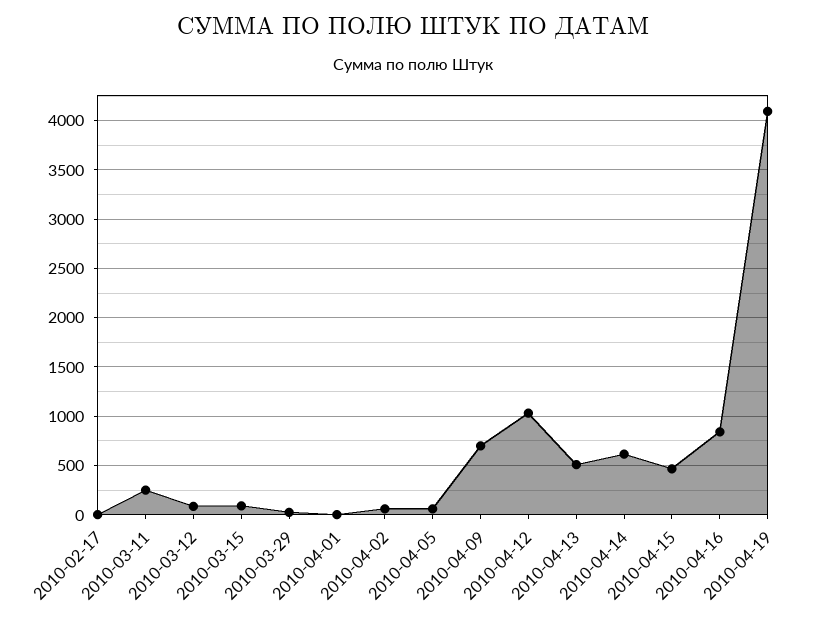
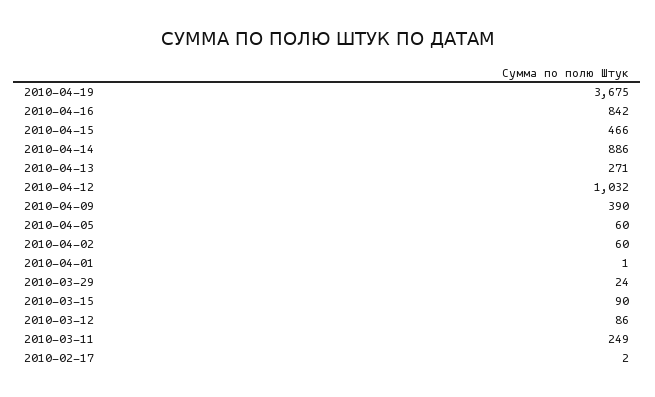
  {
    "2010-02-17": 2,
    "2010-03-11": 249,
    "2010-03-12": 86,
    "2010-03-15": 90,
    "2010-03-29": 24,
    "2010-04-01": 1,
    "2010-04-02": 60,
    "2010-04-05": 60,
-   "2010-04-09": 700,
+   "2010-04-09": 390,
    "2010-04-12": 1032,
-   "2010-04-13": 500,
+   "2010-04-13": 271,
-   "2010-04-14": 600,
+   "2010-04-14": 886,
    "2010-04-15": 466,
    "2010-04-16": 842,
-   "2010-04-19": 4100
+   "2010-04-19": 3675
  }

